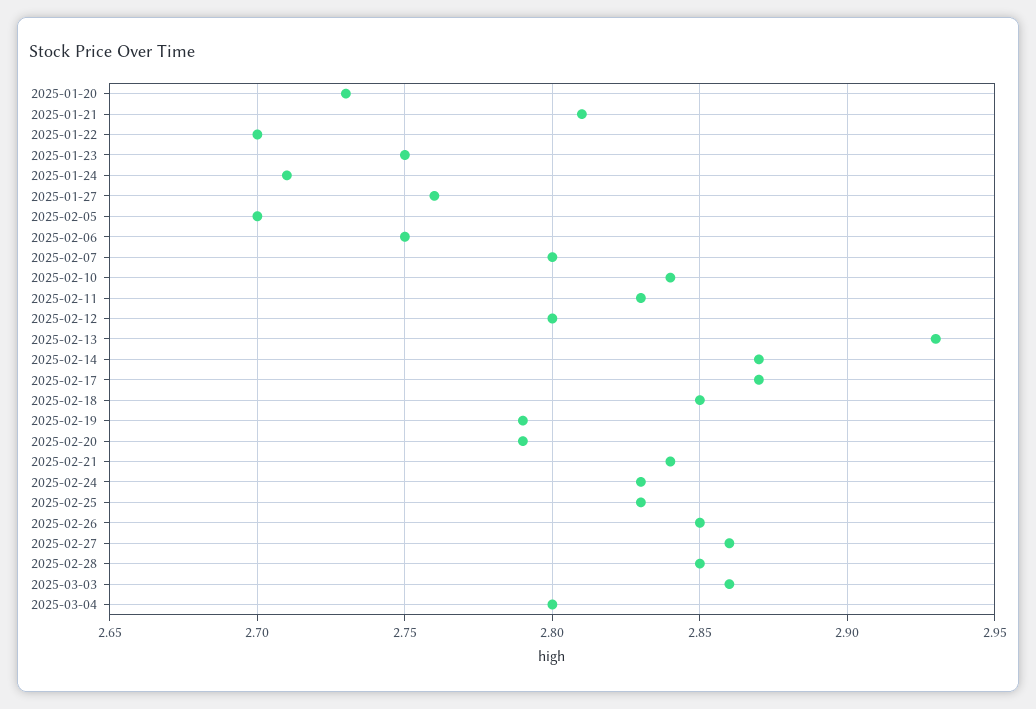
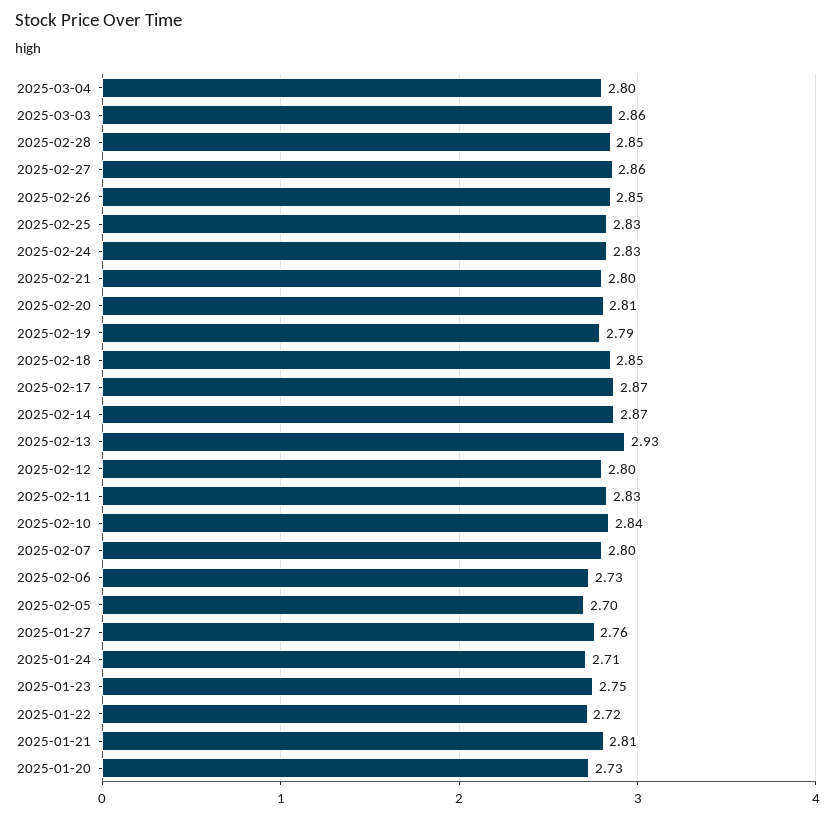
  {
    "2025-01-20": 2.73,
    "2025-01-21": 2.81,
-   "2025-01-22": 2.7,
+   "2025-01-22": 2.72,
    "2025-01-23": 2.75,
    "2025-01-24": 2.71,
    "2025-01-27": 2.76,
    "2025-02-05": 2.7,
-   "2025-02-06": 2.75,
+   "2025-02-06": 2.73,
    "2025-02-07": 2.8,
    "2025-02-10": 2.84,
    "2025-02-11": 2.83,
    "2025-02-12": 2.8,
    "2025-02-13": 2.93,
    "2025-02-14": 2.87,
    "2025-02-17": 2.87,
    "2025-02-18": 2.85,
    "2025-02-19": 2.79,
-   "2025-02-20": 2.79,
+   "2025-02-20": 2.81,
-   "2025-02-21": 2.84,
+   "2025-02-21": 2.8,
    "2025-02-24": 2.83,
    "2025-02-25": 2.83,
    "2025-02-26": 2.85,
    "2025-02-27": 2.86,
    "2025-02-28": 2.85,
    "2025-03-03": 2.86,
    "2025-03-04": 2.8
  }

